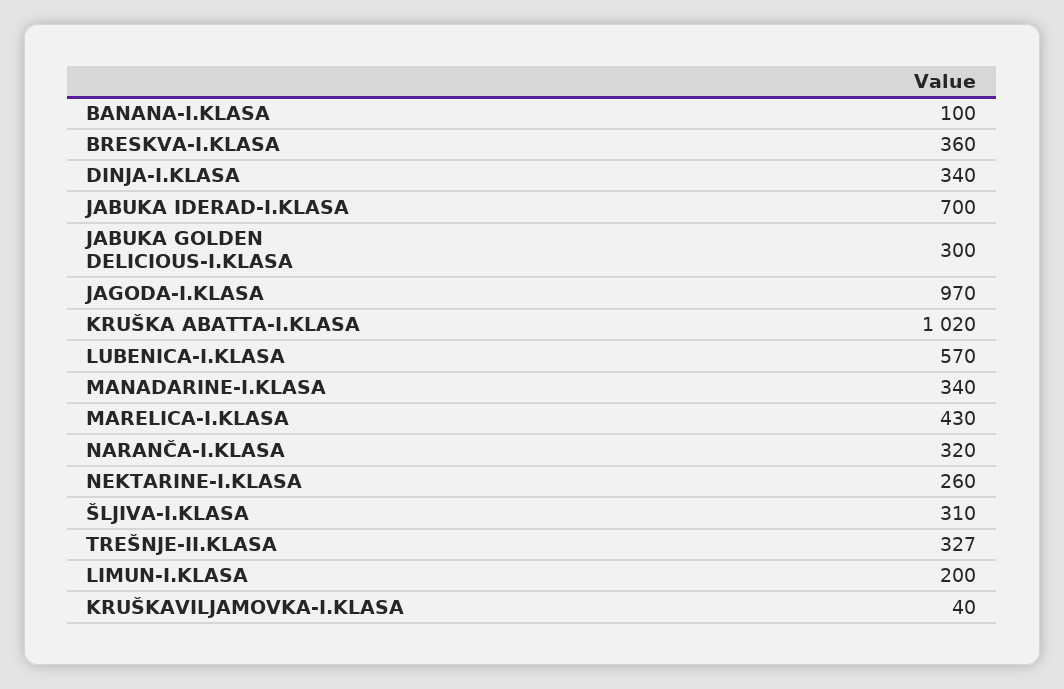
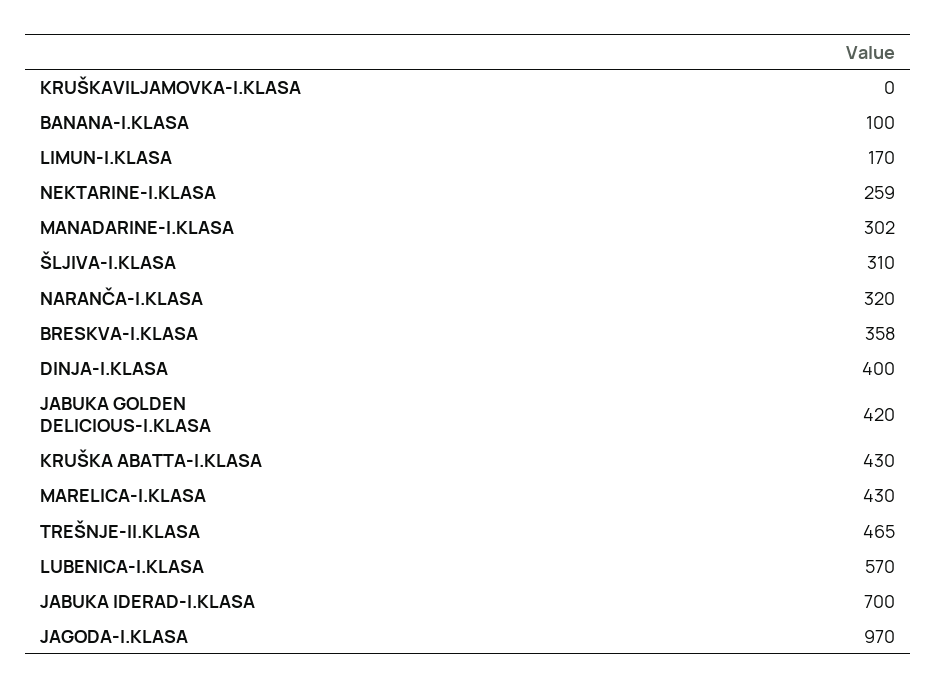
  {
    "BANANA-I.KLASA": 100,
-   "BRESKVA-I.KLASA": 360,
+   "BRESKVA-I.KLASA": 358,
-   "DINJA-I.KLASA": 340,
+   "DINJA-I.KLASA": 400,
    "JABUKA IDERAD-I.KLASA": 700,
-   "JABUKA GOLDEN DELICIOUS-I.KLASA": 300,
+   "JABUKA GOLDEN DELICIOUS-I.KLASA": 420,
    "JAGODA-I.KLASA": 970,
-   "KRUŠKA ABATTA-I.KLASA": 1020,
+   "KRUŠKA ABATTA-I.KLASA": 430,
    "LUBENICA-I.KLASA": 570,
-   "MANADARINE-I.KLASA": 340,
+   "MANADARINE-I.KLASA": 302,
    "MARELICA-I.KLASA": 430,
    "NARANČA-I.KLASA": 320,
-   "NEKTARINE-I.KLASA": 260,
+   "NEKTARINE-I.KLASA": 259,
    "ŠLJIVA-I.KLASA": 310,
-   "TREŠNJE-II.KLASA": 327,
+   "TREŠNJE-II.KLASA": 465,
-   "LIMUN-I.KLASA": 200,
+   "LIMUN-I.KLASA": 170,
-   "KRUŠKAVILJAMOVKA-I.KLASA": 40
+   "KRUŠKAVILJAMOVKA-I.KLASA": 0
  }

